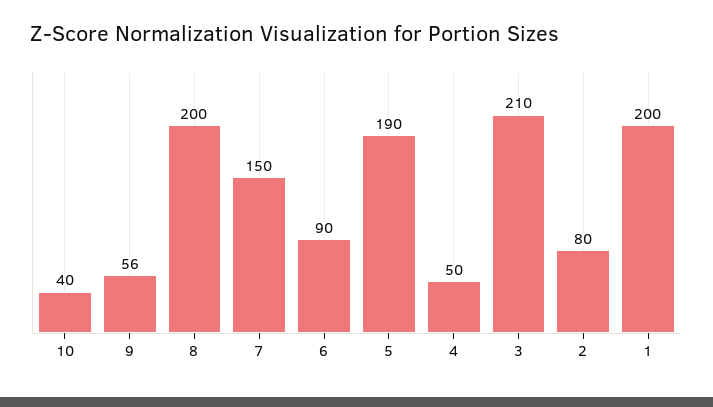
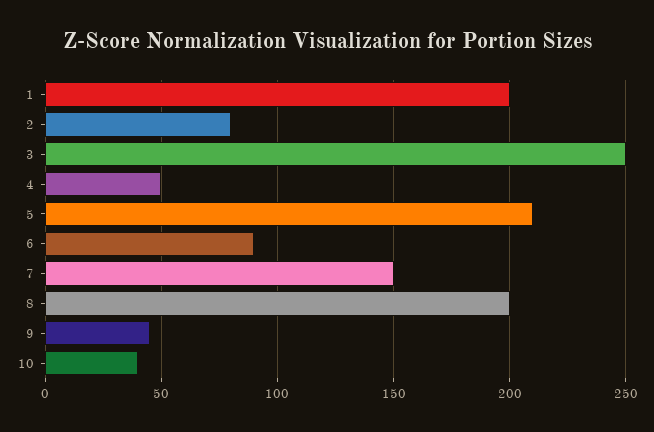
  {
    "10": 40,
-   "9": 56,
+   "9": 45,
    "8": 200,
    "7": 150,
    "6": 90,
-   "5": 190,
+   "5": 210,
    "4": 50,
-   "3": 210,
+   "3": 250,
    "2": 80,
    "1": 200
  }

